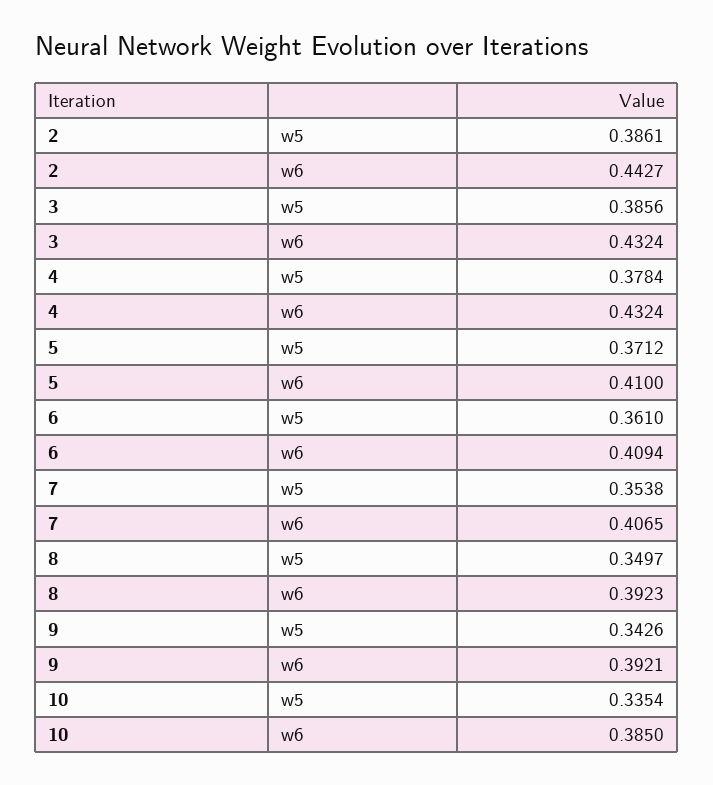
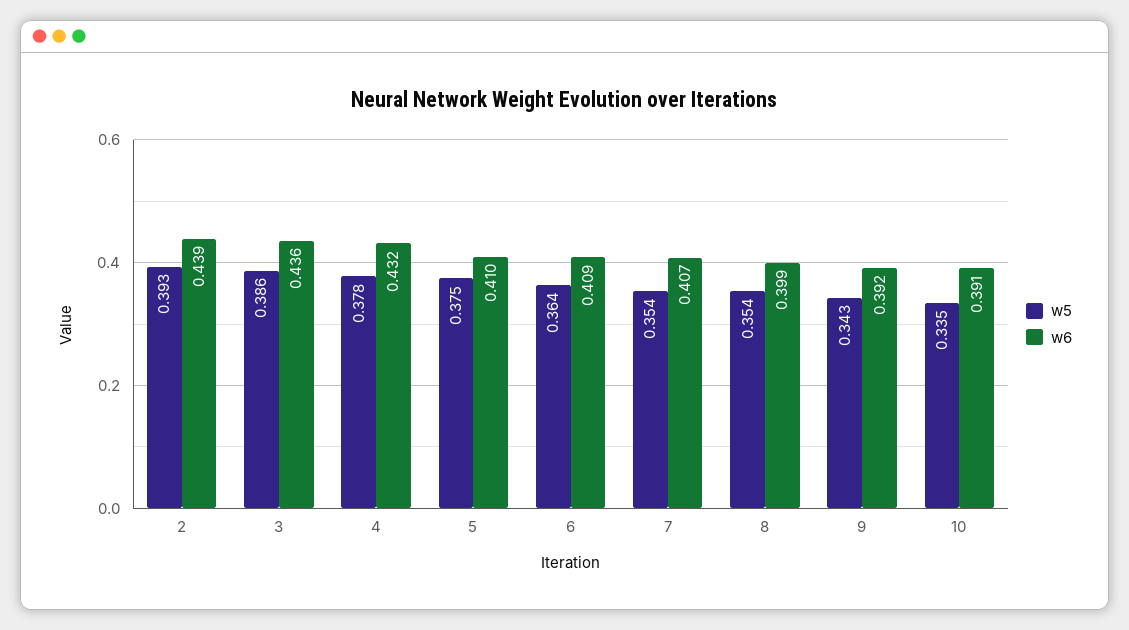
  {
    "w5": {
-     "2": 0.3861,
+     "2": 0.393,
      "3": 0.3856,
      "4": 0.3784,
-     "5": 0.3712,
+     "5": 0.375,
-     "6": 0.361,
+     "6": 0.364,
      "7": 0.3538,
-     "8": 0.3497,
+     "8": 0.354,
      "9": 0.3426,
      "10": 0.3354
    },
    "w6": {
-     "2": 0.4427,
+     "2": 0.439,
-     "3": 0.4324,
+     "3": 0.436,
      "4": 0.4324,
      "5": 0.41,
      "6": 0.4094,
      "7": 0.4065,
-     "8": 0.3923,
+     "8": 0.399,
      "9": 0.3921,
-     "10": 0.385
+     "10": 0.391
    }
  }

